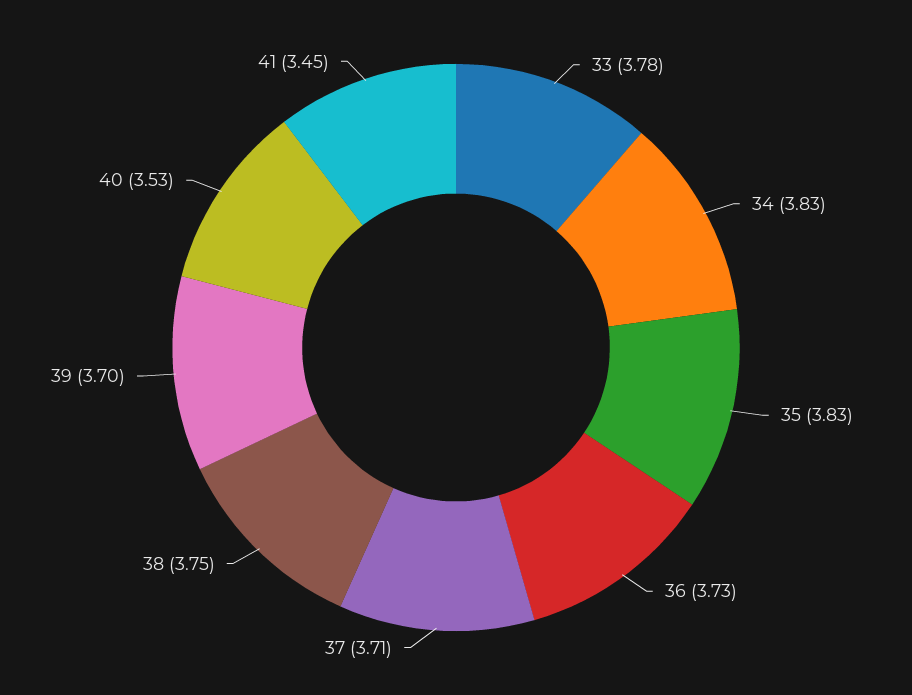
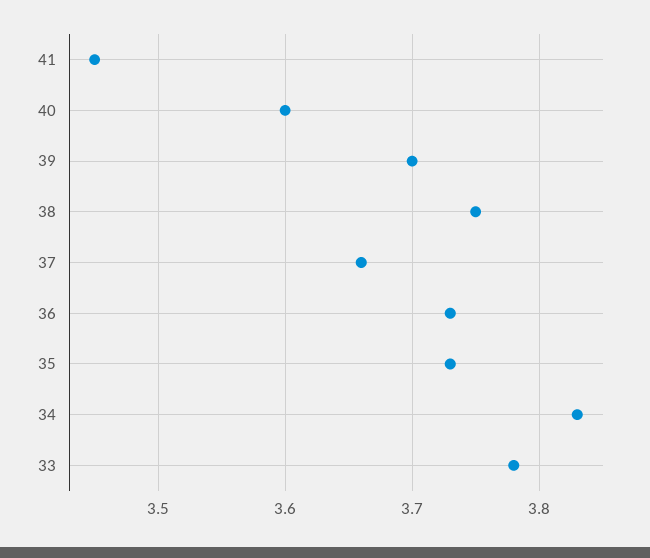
  {
    "33": 3.78,
    "34": 3.83,
-   "35": 3.83,
+   "35": 3.73,
    "36": 3.73,
-   "37": 3.71,
+   "37": 3.66,
    "38": 3.75,
    "39": 3.7,
-   "40": 3.53,
+   "40": 3.6,
    "41": 3.45
  }

